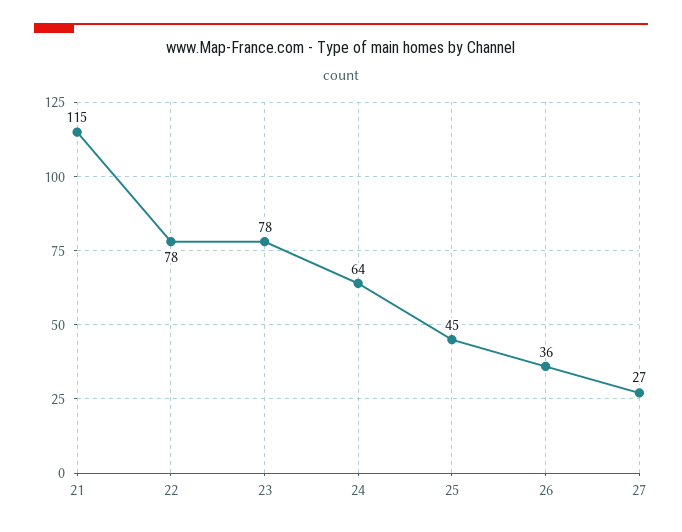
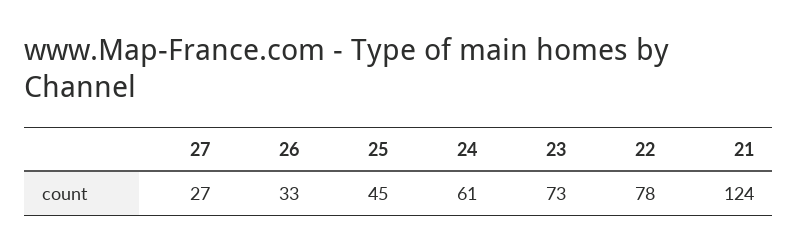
  {
-   "21": 115,
+   "21": 124,
    "22": 78,
-   "23": 78,
+   "23": 73,
-   "24": 64,
+   "24": 61,
    "25": 45,
-   "26": 36,
+   "26": 33,
    "27": 27
  }

